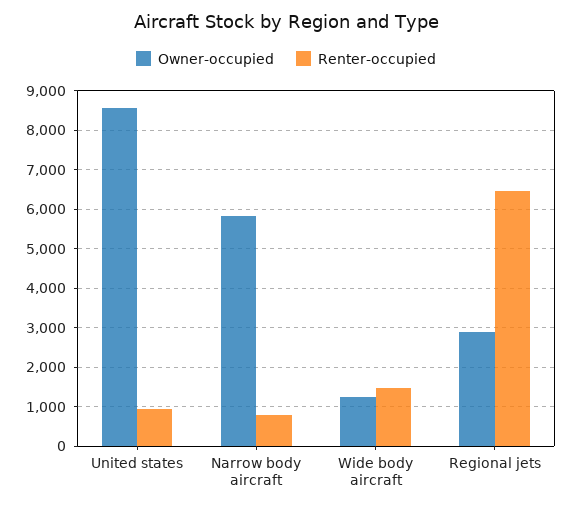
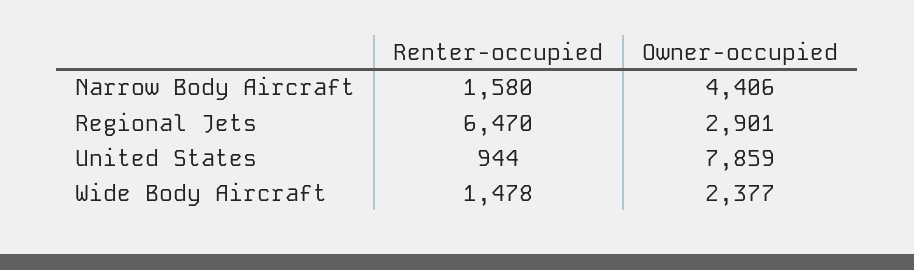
  {
    "Owner-occupied": {
-     "United states": 8600,
+     "United states": 7859,
-     "Narrow body aircraft": 5800,
+     "Narrow body aircraft": 4406,
-     "Wide body aircraft": 1200,
+     "Wide body aircraft": 2377,
      "Regional jets": 2901
    },
    "Renter-occupied": {
      "United states": 944,
-     "Narrow body aircraft": 800,
+     "Narrow body aircraft": 1580,
      "Wide body aircraft": 1478,
      "Regional jets": 6470
    }
  }

